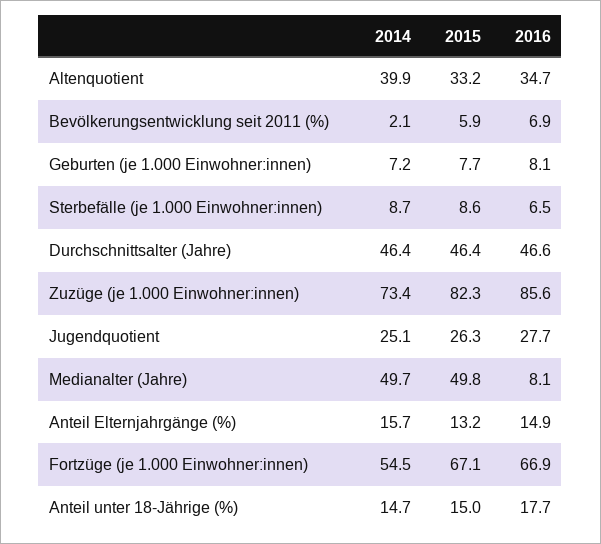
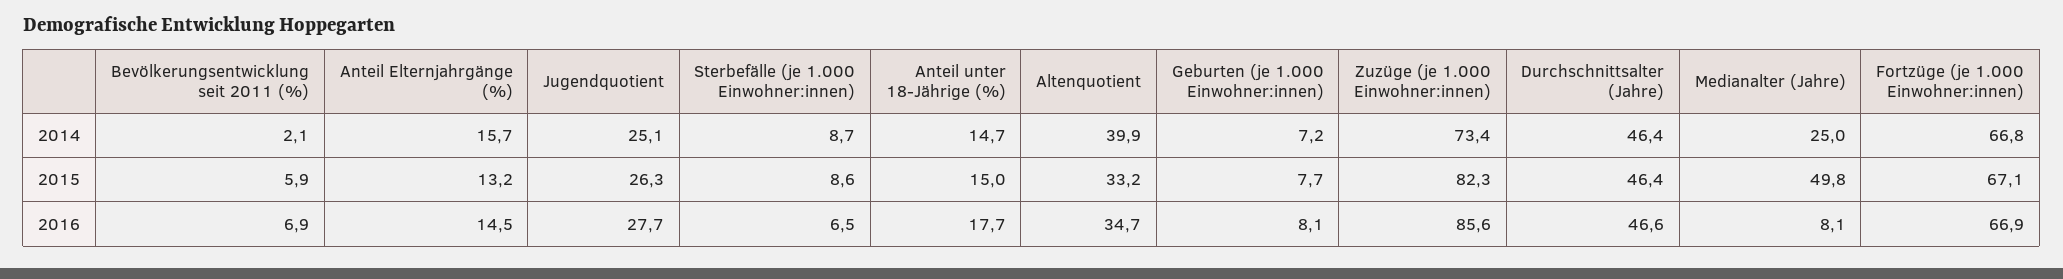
  {
    "2014": {
      "Altenquotient": 39.9,
      "Bevölkerungsentwicklung seit 2011 (%)": 2.1,
      "Geburten (je 1.000 Einwohner:innen)": 7.2,
      "Sterbefälle (je 1.000 Einwohner:innen)": 8.7,
      "Durchschnittsalter (Jahre)": 46.4,
      "Zuzüge (je 1.000 Einwohner:innen)": 73.4,
      "Jugendquotient": 25.1,
-     "Medianalter (Jahre)": 49.7,
+     "Medianalter (Jahre)": 25,
      "Anteil Elternjahrgänge (%)": 15.7,
-     "Fortzüge (je 1.000 Einwohner:innen)": 54.5,
+     "Fortzüge (je 1.000 Einwohner:innen)": 66.8,
      "Anteil unter 18-Jährige (%)": 14.7
    },
    "2015": {
      "Altenquotient": 33.2,
      "Bevölkerungsentwicklung seit 2011 (%)": 5.9,
      "Geburten (je 1.000 Einwohner:innen)": 7.7,
      "Sterbefälle (je 1.000 Einwohner:innen)": 8.6,
      "Durchschnittsalter (Jahre)": 46.4,
      "Zuzüge (je 1.000 Einwohner:innen)": 82.3,
      "Jugendquotient": 26.3,
      "Medianalter (Jahre)": 49.8,
      "Anteil Elternjahrgänge (%)": 13.2,
      "Fortzüge (je 1.000 Einwohner:innen)": 67.1,
      "Anteil unter 18-Jährige (%)": 15
    },
    "2016": {
      "Altenquotient": 34.7,
      "Bevölkerungsentwicklung seit 2011 (%)": 6.9,
      "Geburten (je 1.000 Einwohner:innen)": 8.1,
      "Sterbefälle (je 1.000 Einwohner:innen)": 6.5,
      "Durchschnittsalter (Jahre)": 46.6,
      "Zuzüge (je 1.000 Einwohner:innen)": 85.6,
      "Jugendquotient": 27.7,
      "Medianalter (Jahre)": 8.1,
-     "Anteil Elternjahrgänge (%)": 14.9,
+     "Anteil Elternjahrgänge (%)": 14.5,
      "Fortzüge (je 1.000 Einwohner:innen)": 66.9,
      "Anteil unter 18-Jährige (%)": 17.7
    }
  }

